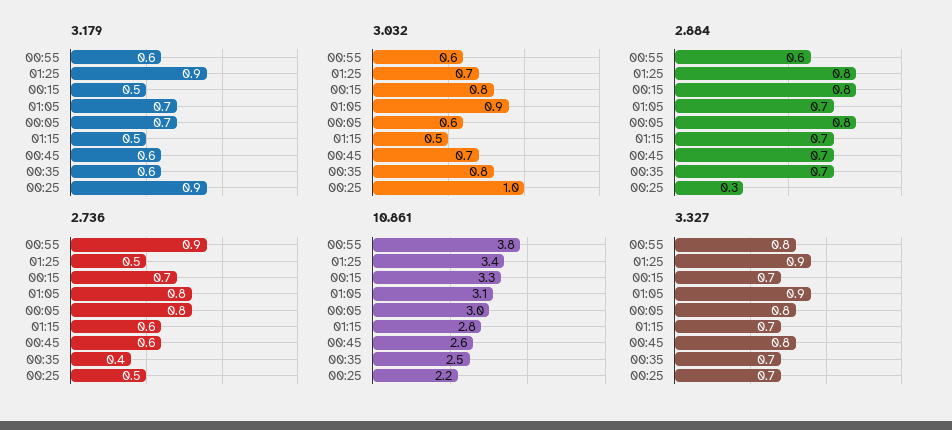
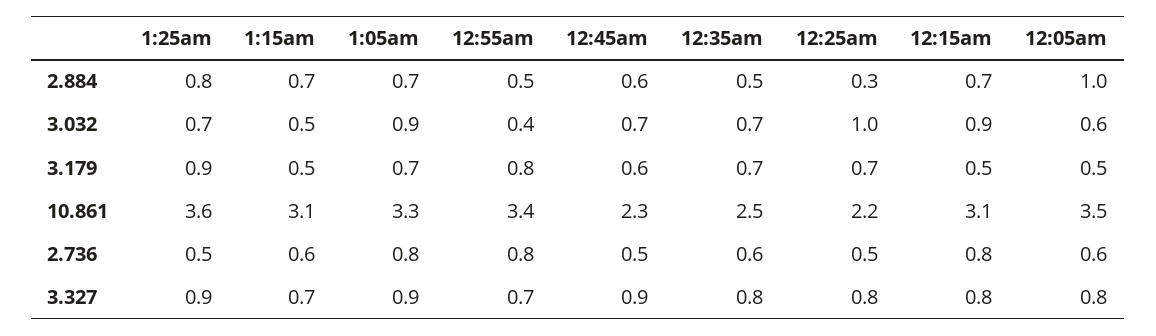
  {
    "3.179": {
-     "00:55": 0.6,
+     "00:55": 0.8,
      "01:25": 0.9,
      "00:15": 0.5,
      "01:05": 0.7,
-     "00:05": 0.7,
+     "00:05": 0.5,
      "01:15": 0.5,
      "00:45": 0.6,
-     "00:35": 0.6,
+     "00:35": 0.7,
-     "00:25": 0.9
+     "00:25": 0.7
    },
    "3.032": {
-     "00:55": 0.6,
+     "00:55": 0.4,
      "01:25": 0.7,
-     "00:15": 0.8,
+     "00:15": 0.9,
      "01:05": 0.9,
      "00:05": 0.6,
      "01:15": 0.5,
      "00:45": 0.7,
-     "00:35": 0.8,
+     "00:35": 0.7,
      "00:25": 1
    },
    "2.884": {
-     "00:55": 0.6,
+     "00:55": 0.5,
      "01:25": 0.8,
-     "00:15": 0.8,
+     "00:15": 0.7,
      "01:05": 0.7,
-     "00:05": 0.8,
+     "00:05": 1,
      "01:15": 0.7,
-     "00:45": 0.7,
+     "00:45": 0.6,
-     "00:35": 0.7,
+     "00:35": 0.5,
      "00:25": 0.3
    },
    "2.736": {
-     "00:55": 0.9,
+     "00:55": 0.8,
      "01:25": 0.5,
-     "00:15": 0.7,
+     "00:15": 0.8,
      "01:05": 0.8,
-     "00:05": 0.8,
+     "00:05": 0.6,
      "01:15": 0.6,
-     "00:45": 0.6,
+     "00:45": 0.5,
-     "00:35": 0.4,
+     "00:35": 0.6,
      "00:25": 0.5
    },
    "10.861": {
-     "00:55": 3.8,
+     "00:55": 3.4,
-     "01:25": 3.4,
+     "01:25": 3.6,
-     "00:15": 3.3,
+     "00:15": 3.1,
-     "01:05": 3.1,
+     "01:05": 3.3,
-     "00:05": 3,
+     "00:05": 3.5,
-     "01:15": 2.8,
+     "01:15": 3.1,
-     "00:45": 2.6,
+     "00:45": 2.3,
      "00:35": 2.5,
      "00:25": 2.2
    },
    "3.327": {
-     "00:55": 0.8,
+     "00:55": 0.7,
      "01:25": 0.9,
-     "00:15": 0.7,
+     "00:15": 0.8,
      "01:05": 0.9,
      "00:05": 0.8,
      "01:15": 0.7,
-     "00:45": 0.8,
+     "00:45": 0.9,
-     "00:35": 0.7,
+     "00:35": 0.8,
-     "00:25": 0.7
+     "00:25": 0.8
    }
  }

